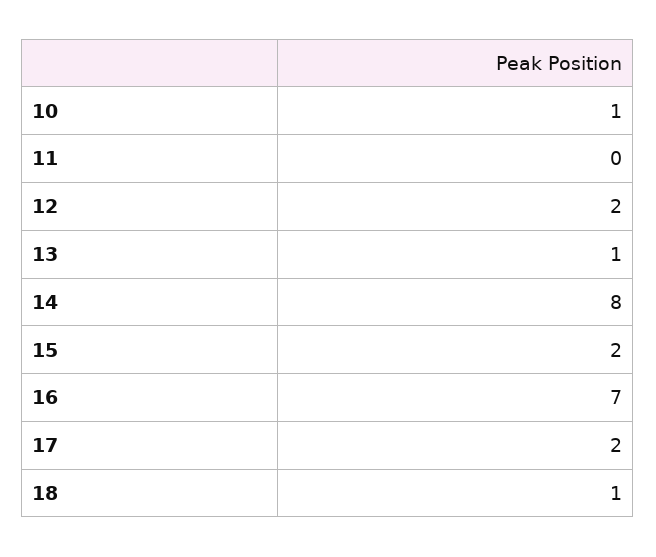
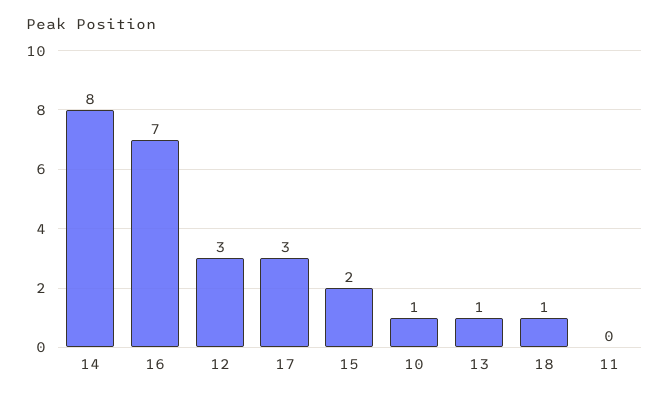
  {
    "10": 1,
    "11": 0,
-   "12": 2,
+   "12": 3,
    "13": 1,
    "14": 8,
    "15": 2,
    "16": 7,
-   "17": 2,
+   "17": 3,
    "18": 1
  }

